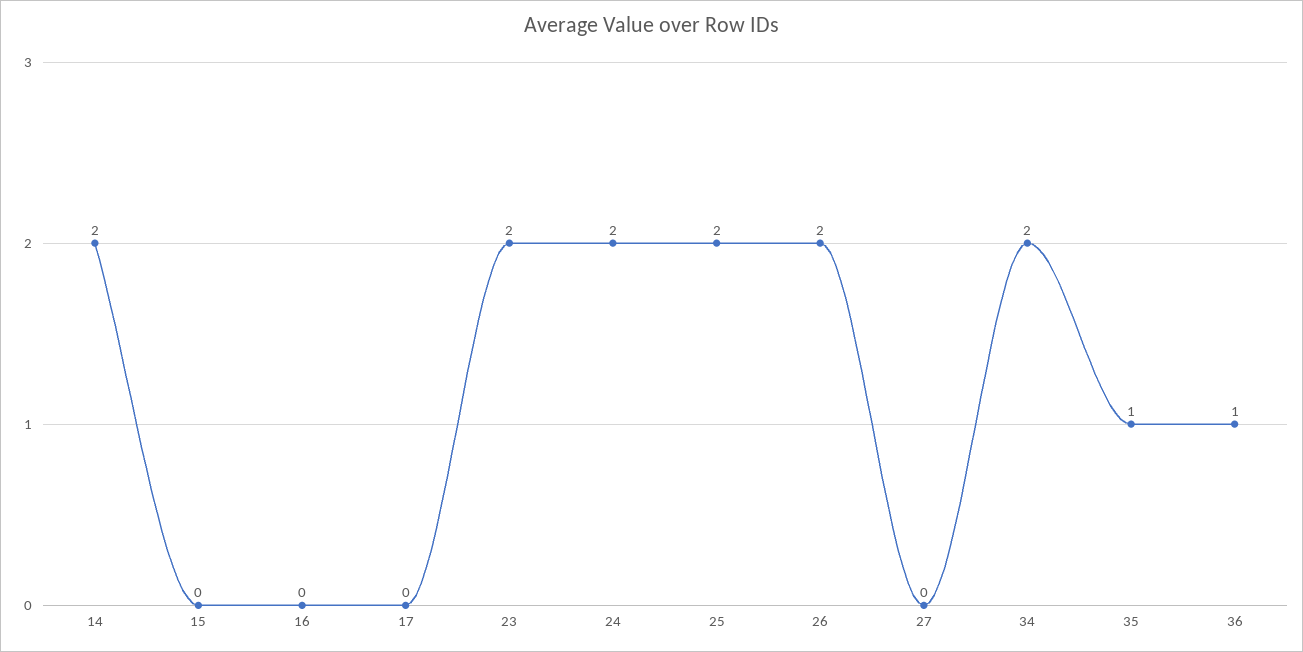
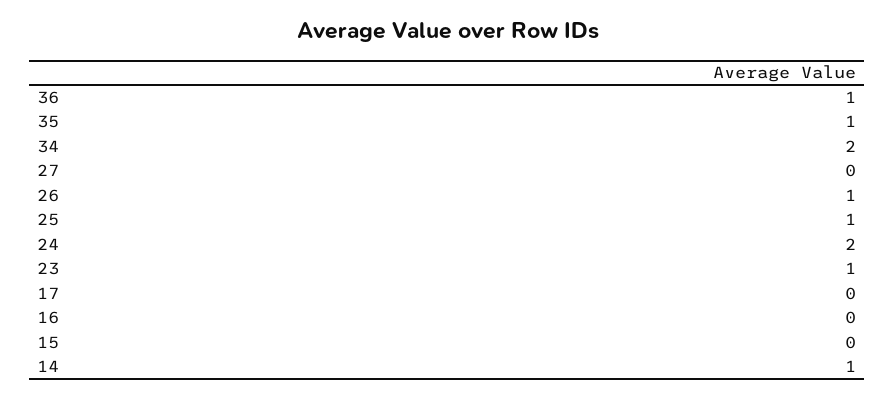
  {
-   "14": 2,
+   "14": 1,
    "15": 0,
    "16": 0,
    "17": 0,
-   "23": 2,
+   "23": 1,
    "24": 2,
-   "25": 2,
+   "25": 1,
-   "26": 2,
+   "26": 1,
    "27": 0,
    "34": 2,
    "35": 1,
    "36": 1
  }

